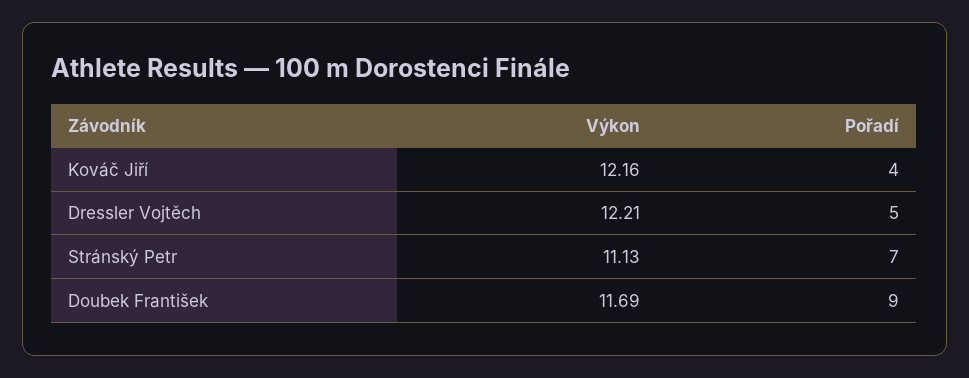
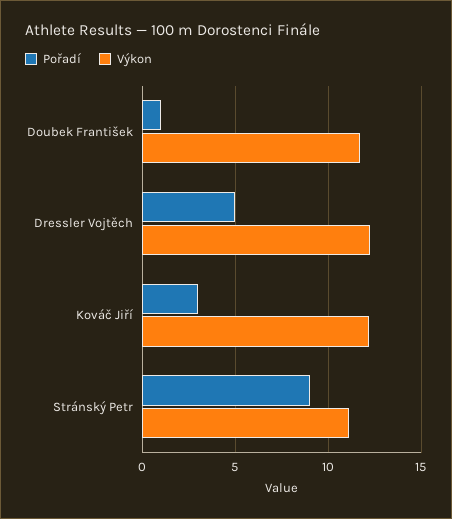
  {
    "Výkon": {
      "Kováč Jiří": 12.16,
      "Dressler Vojtěch": 12.21,
      "Stránský Petr": 11.13,
      "Doubek František": 11.69
    },
    "Pořadí": {
-     "Kováč Jiří": 4,
+     "Kováč Jiří": 3,
      "Dressler Vojtěch": 5,
-     "Stránský Petr": 7,
+     "Stránský Petr": 9,
-     "Doubek František": 9
+     "Doubek František": 1
    }
  }

